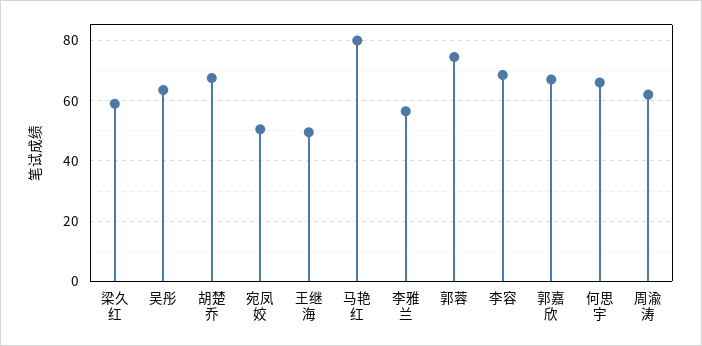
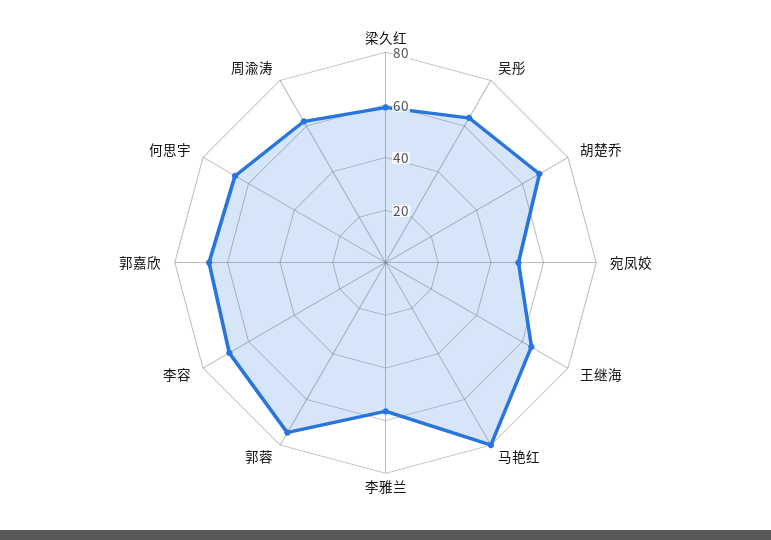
  {
    "梁久红": 60,
    "吴彤": 64,
    "胡楚乔": 68,
    "宛凤姣": 50,
-   "王继海": 50,
+   "王继海": 65,
    "马艳红": 80,
    "李雅兰": 56,
    "郭蓉": 74,
    "李容": 68,
    "郭嘉欣": 68,
    "何思宇": 66,
    "周渝涛": 62
  }

